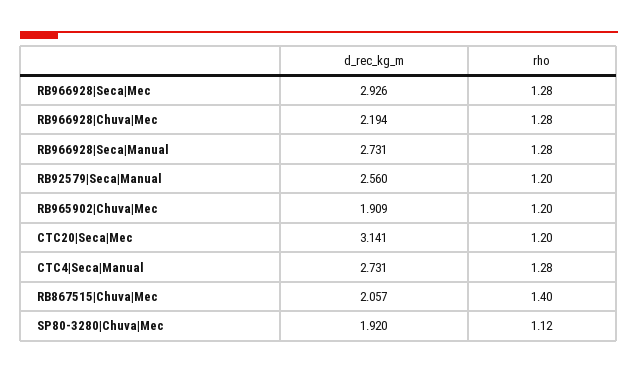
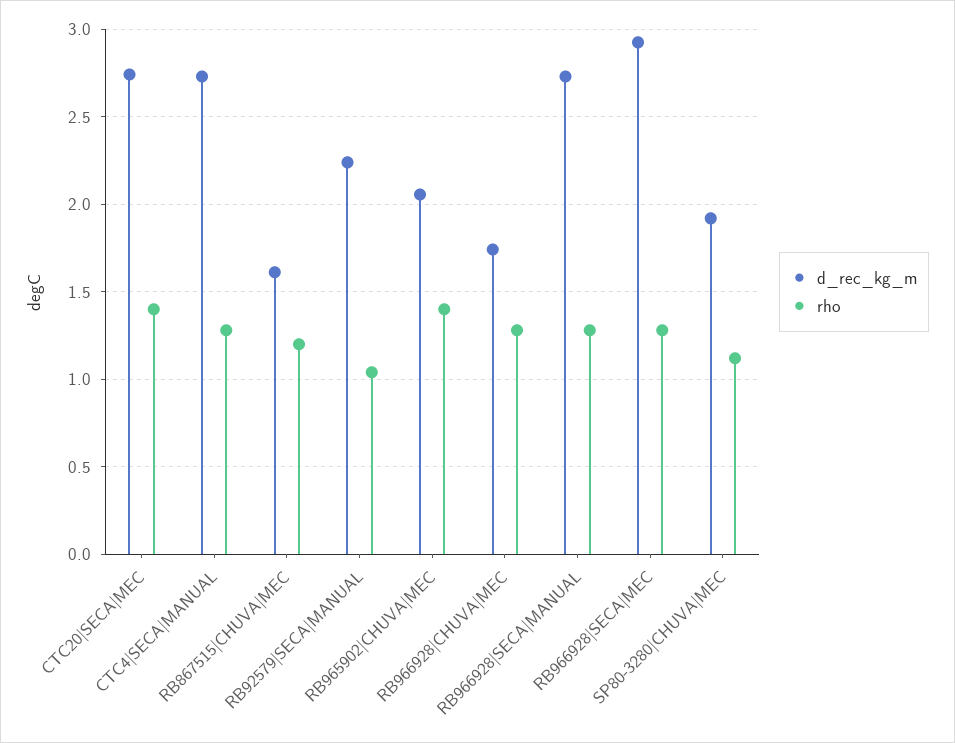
  {
    "d_rec_kg_m": {
      "RB966928|Seca|Mec": 2.926,
-     "RB966928|Chuva|Mec": 2.194,
+     "RB966928|Chuva|Mec": 1.75,
      "RB966928|Seca|Manual": 2.731,
-     "RB92579|Seca|Manual": 2.56,
+     "RB92579|Seca|Manual": 2.25,
-     "RB965902|Chuva|Mec": 1.909,
+     "RB965902|Chuva|Mec": 2.05,
-     "CTC20|Seca|Mec": 3.141,
+     "CTC20|Seca|Mec": 2.75,
      "CTC4|Seca|Manual": 2.731,
-     "RB867515|Chuva|Mec": 2.057,
+     "RB867515|Chuva|Mec": 1.6,
      "SP80-3280|Chuva|Mec": 1.92
    },
    "rho": {
      "RB966928|Seca|Mec": 1.28,
      "RB966928|Chuva|Mec": 1.28,
      "RB966928|Seca|Manual": 1.28,
-     "RB92579|Seca|Manual": 1.2,
+     "RB92579|Seca|Manual": 1.05,
-     "RB965902|Chuva|Mec": 1.2,
+     "RB965902|Chuva|Mec": 1.4,
-     "CTC20|Seca|Mec": 1.2,
+     "CTC20|Seca|Mec": 1.4,
      "CTC4|Seca|Manual": 1.28,
-     "RB867515|Chuva|Mec": 1.4,
+     "RB867515|Chuva|Mec": 1.2,
      "SP80-3280|Chuva|Mec": 1.12
    }
  }

